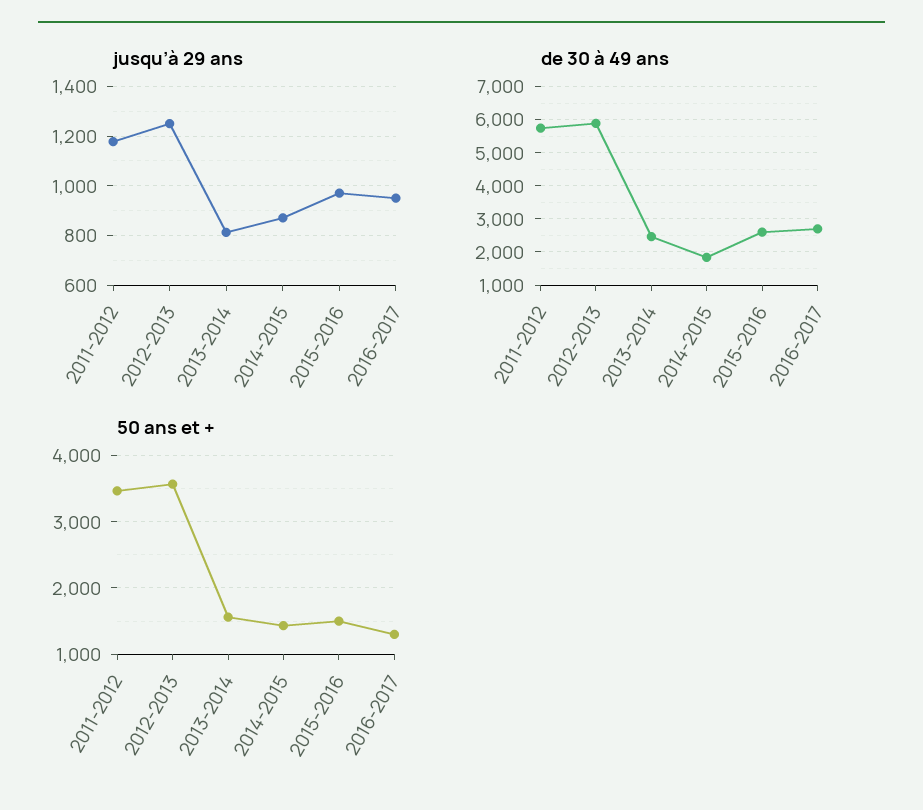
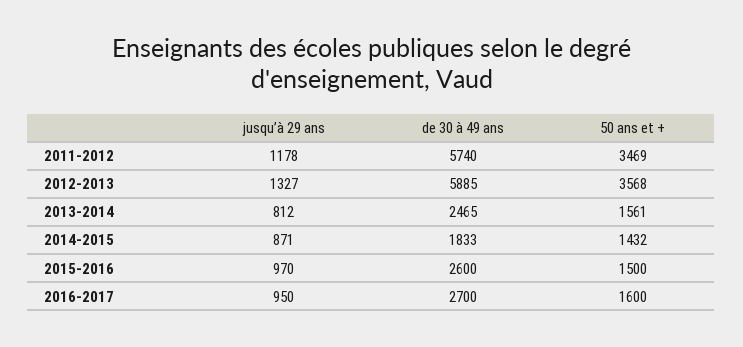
  {
    "jusqu’à 29 ans": {
      "2011-2012": 1178,
-     "2012-2013": 1250,
+     "2012-2013": 1327,
      "2013-2014": 812,
      "2014-2015": 871,
      "2015-2016": 970,
      "2016-2017": 950
    },
    "de 30 à 49 ans": {
      "2011-2012": 5740,
      "2012-2013": 5885,
      "2013-2014": 2465,
      "2014-2015": 1833,
      "2015-2016": 2600,
      "2016-2017": 2700
    },
    "50 ans et +": {
      "2011-2012": 3469,
      "2012-2013": 3568,
      "2013-2014": 1561,
      "2014-2015": 1432,
      "2015-2016": 1500,
-     "2016-2017": 1300
+     "2016-2017": 1600
    }
  }

